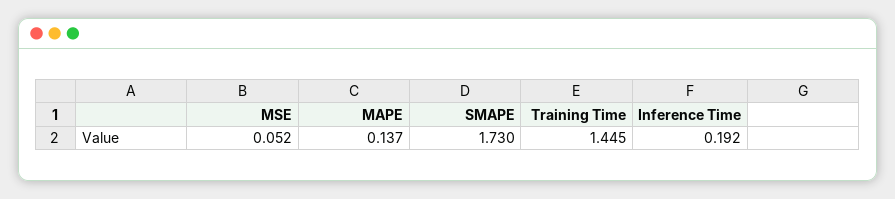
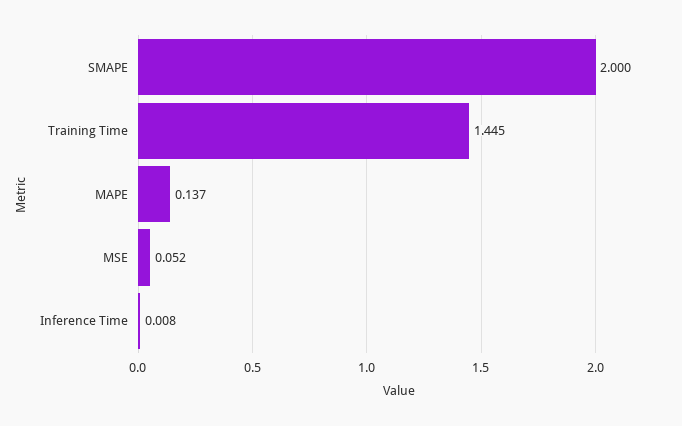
  {
    "MSE": 0.052,
    "MAPE": 0.137,
-   "SMAPE": 1.73,
+   "SMAPE": 2,
    "Training Time": 1.445,
-   "Inference Time": 0.192
+   "Inference Time": 0.008
  }

